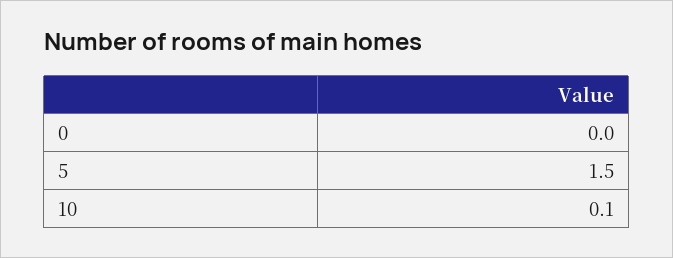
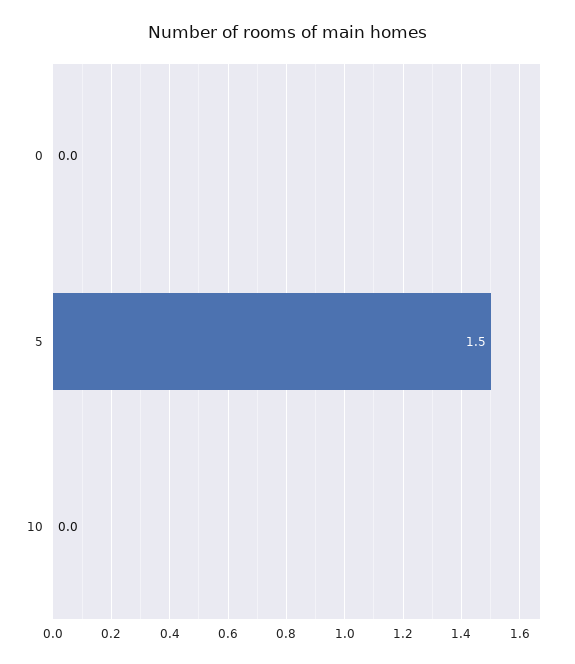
  {
    "0": 0,
    "5": 1.5,
-   "10": 0.1
+   "10": 0
  }

